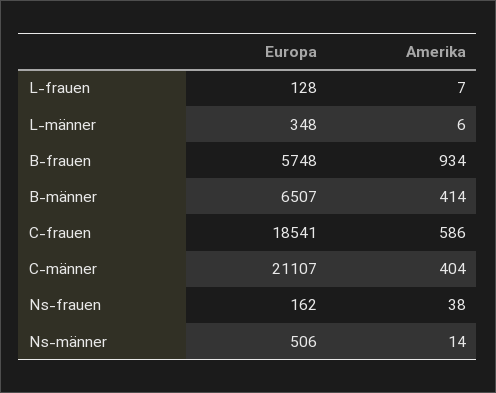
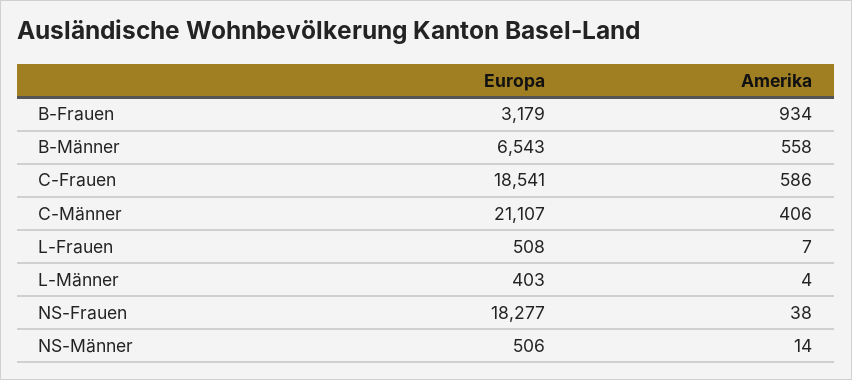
  {
    "Europa": {
-     "L-frauen": 128,
+     "L-frauen": 508,
-     "L-männer": 348,
+     "L-männer": 403,
-     "B-frauen": 5748,
+     "B-frauen": 3179,
-     "B-männer": 6507,
+     "B-männer": 6543,
      "C-frauen": 18541,
      "C-männer": 21107,
-     "Ns-frauen": 162,
+     "Ns-frauen": 18277,
      "Ns-männer": 506
    },
    "Amerika": {
      "L-frauen": 7,
-     "L-männer": 6,
+     "L-männer": 4,
      "B-frauen": 934,
-     "B-männer": 414,
+     "B-männer": 558,
      "C-frauen": 586,
-     "C-männer": 404,
+     "C-männer": 406,
      "Ns-frauen": 38,
      "Ns-männer": 14
    }
  }

